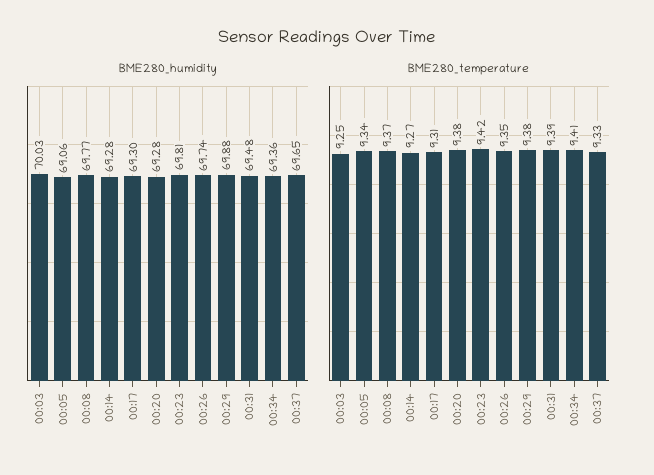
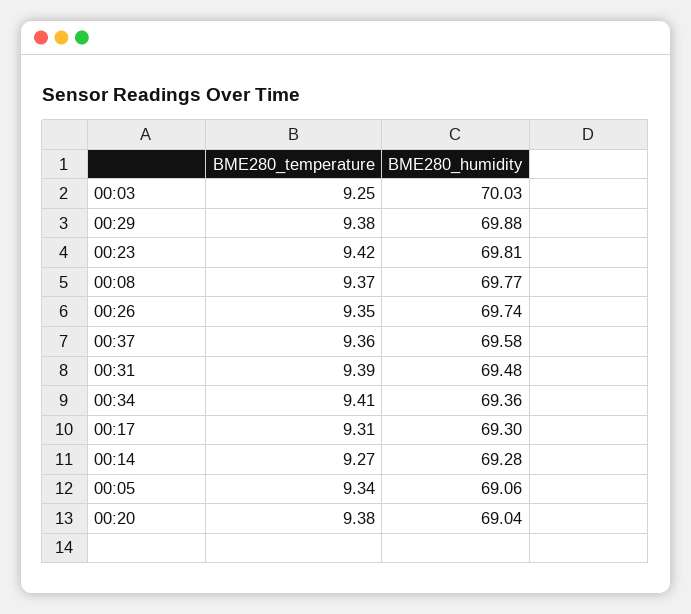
  {
    "BME280_humidity": {
      "00:03": 70.03,
      "00:05": 69.06,
      "00:08": 69.77,
      "00:14": 69.28,
      "00:17": 69.3,
-     "00:20": 69.28,
+     "00:20": 69.04,
      "00:23": 69.81,
      "00:26": 69.74,
      "00:29": 69.88,
      "00:31": 69.48,
      "00:34": 69.36,
-     "00:37": 69.65
+     "00:37": 69.58
    },
    "BME280_temperature": {
      "00:03": 9.25,
      "00:05": 9.34,
      "00:08": 9.37,
      "00:14": 9.27,
      "00:17": 9.31,
      "00:20": 9.38,
      "00:23": 9.42,
      "00:26": 9.35,
      "00:29": 9.38,
      "00:31": 9.39,
      "00:34": 9.41,
-     "00:37": 9.33
+     "00:37": 9.36
    }
  }

